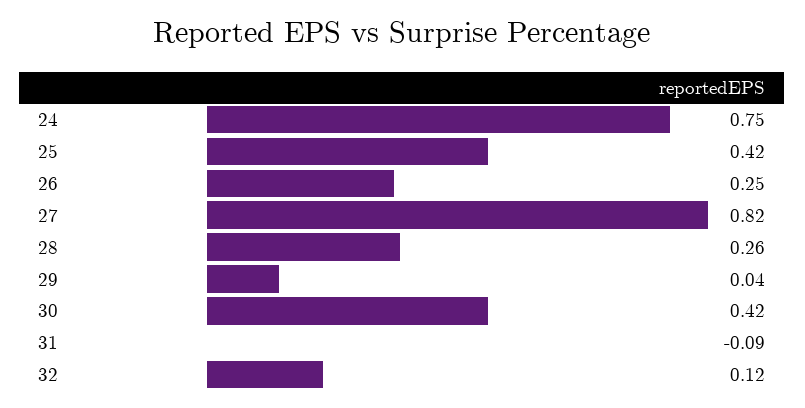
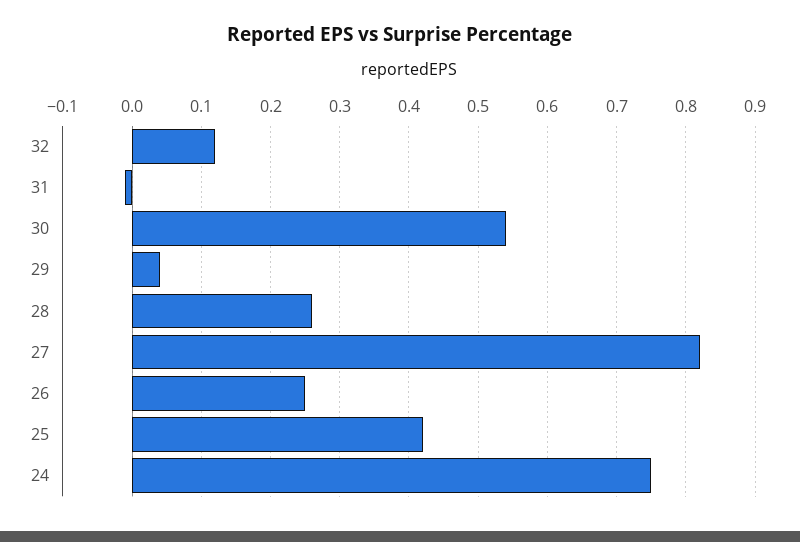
  {
    "24": 0.75,
    "25": 0.42,
    "26": 0.25,
    "27": 0.82,
    "28": 0.26,
    "29": 0.04,
-   "30": 0.42,
+   "30": 0.54,
-   "31": -0.09,
+   "31": -0.01,
    "32": 0.12
  }

